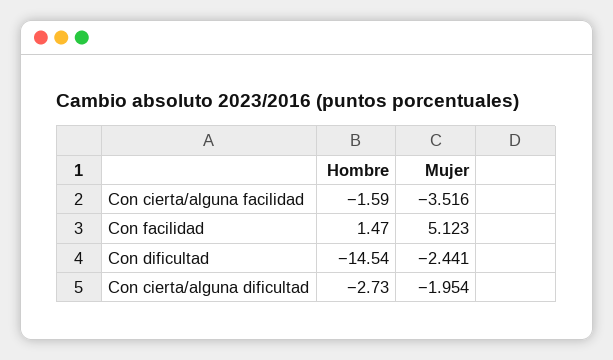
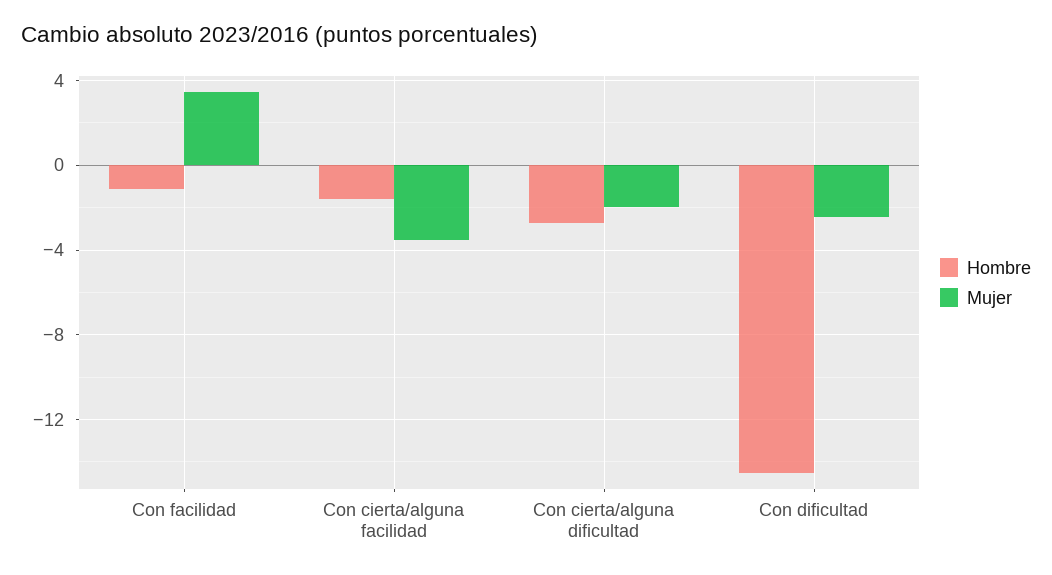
  {
    "Hombre": {
      "Con cierta/alguna facilidad": -1.59,
-     "Con facilidad": 1.47,
+     "Con facilidad": -1,
      "Con dificultad": -14.54,
      "Con cierta/alguna dificultad": -2.73
    },
    "Mujer": {
      "Con cierta/alguna facilidad": -3.516,
-     "Con facilidad": 5.123,
+     "Con facilidad": 3.5,
      "Con dificultad": -2.441,
      "Con cierta/alguna dificultad": -1.954
    }
  }

